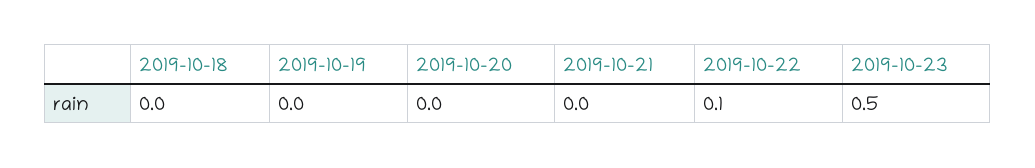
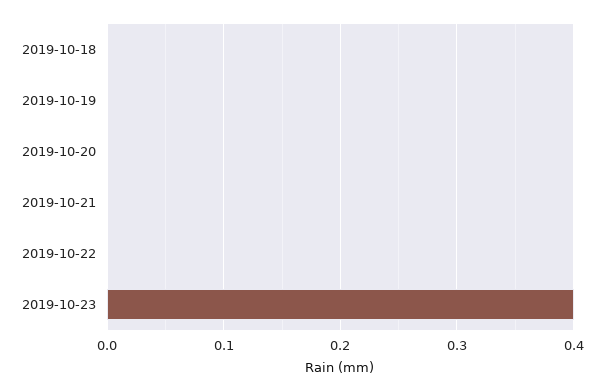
  {
    "2019-10-18": 0,
    "2019-10-19": 0,
    "2019-10-20": 0,
    "2019-10-21": 0,
-   "2019-10-22": 0.1,
+   "2019-10-22": 0,
-   "2019-10-23": 0.5
+   "2019-10-23": 0.4
  }

